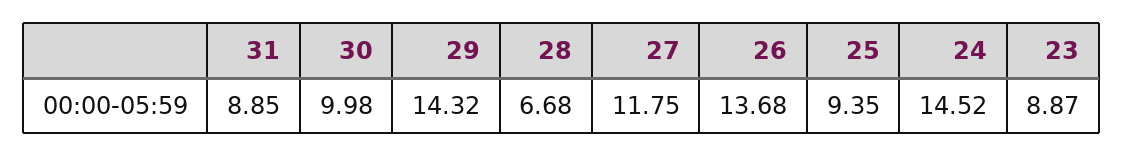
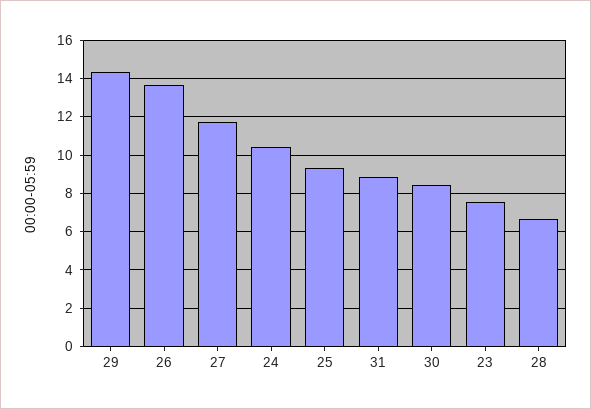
  {
    "31": 8.85,
-   "30": 9.98,
+   "30": 8.5,
    "29": 14.32,
    "28": 6.68,
    "27": 11.75,
    "26": 13.68,
    "25": 9.35,
-   "24": 14.52,
+   "24": 10.5,
-   "23": 8.87
+   "23": 7.5
  }

